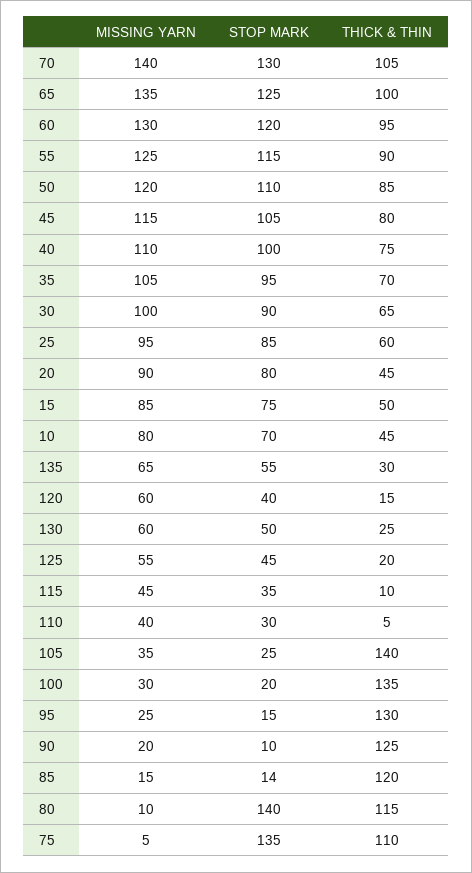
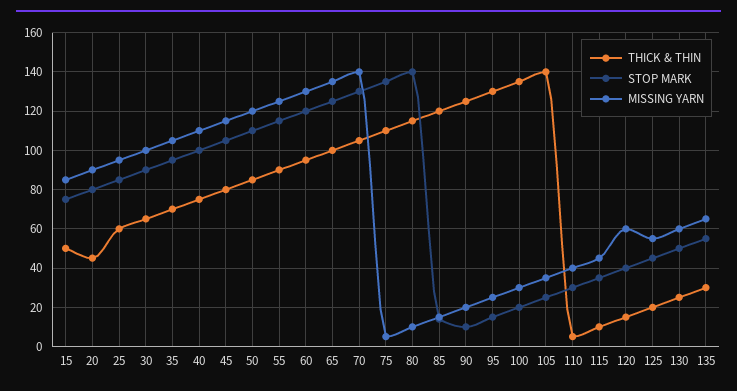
  {
    "MISSING YARN": {
      "70": 140,
      "65": 135,
      "60": 130,
      "55": 125,
      "50": 120,
      "45": 115,
      "40": 110,
      "35": 105,
      "30": 100,
      "25": 95,
      "20": 90,
      "15": 85,
-     "10": 80,
      "135": 65,
      "120": 60,
      "130": 60,
      "125": 55,
      "115": 45,
      "110": 40,
      "105": 35,
      "100": 30,
      "95": 25,
      "90": 20,
      "85": 15,
      "80": 10,
      "75": 5
    },
    "STOP MARK": {
      "70": 130,
      "65": 125,
      "60": 120,
      "55": 115,
      "50": 110,
      "45": 105,
      "40": 100,
      "35": 95,
      "30": 90,
      "25": 85,
      "20": 80,
      "15": 75,
-     "10": 70,
      "135": 55,
      "120": 40,
      "130": 50,
      "125": 45,
      "115": 35,
      "110": 30,
      "105": 25,
      "100": 20,
      "95": 15,
      "90": 10,
      "85": 14,
      "80": 140,
      "75": 135
    },
    "THICK & THIN": {
      "70": 105,
      "65": 100,
      "60": 95,
      "55": 90,
      "50": 85,
      "45": 80,
      "40": 75,
      "35": 70,
      "30": 65,
      "25": 60,
      "20": 45,
      "15": 50,
-     "10": 45,
      "135": 30,
      "120": 15,
      "130": 25,
      "125": 20,
      "115": 10,
      "110": 5,
      "105": 140,
      "100": 135,
      "95": 130,
      "90": 125,
      "85": 120,
      "80": 115,
      "75": 110
    }
  }

